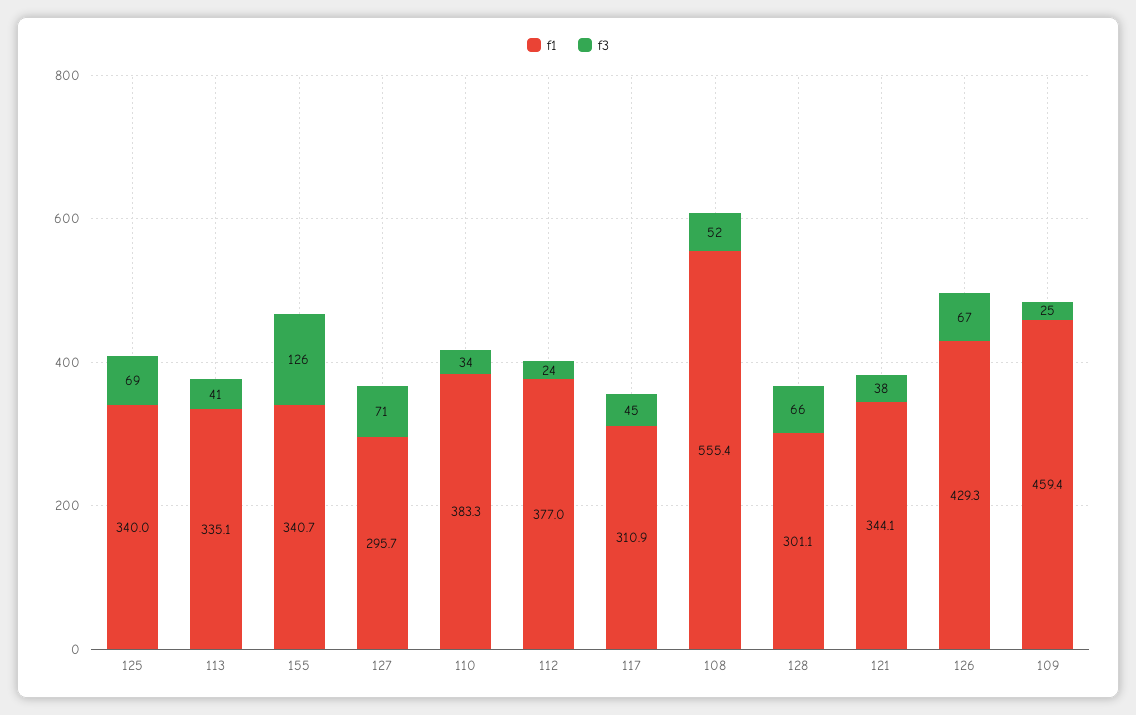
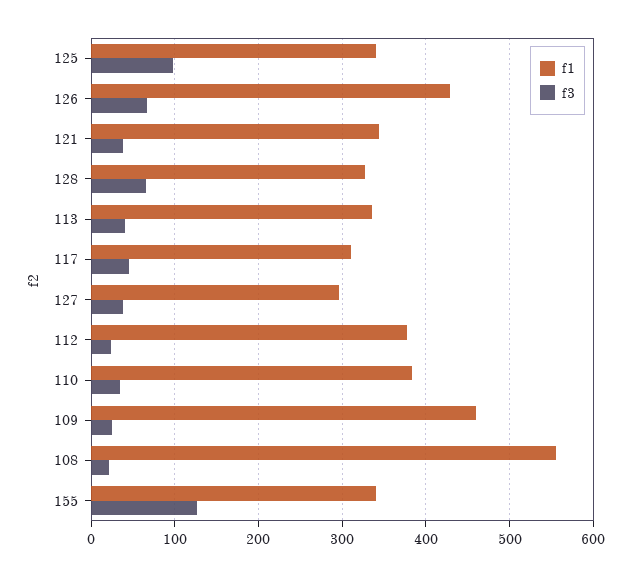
  {
    "f1": {
      "125": 340,
      "113": 335.1,
      "155": 340.7,
      "127": 295.7,
      "110": 383.3,
      "112": 377,
      "117": 310.9,
      "108": 555.4,
-     "128": 301.1,
+     "128": 330,
      "121": 344.1,
      "126": 429.3,
      "109": 459.4
    },
    "f3": {
-     "125": 69,
+     "125": 100,
      "113": 41,
      "155": 126,
-     "127": 71,
+     "127": 40,
      "110": 34,
      "112": 24,
      "117": 45,
-     "108": 52,
+     "108": 20,
      "128": 66,
      "121": 38,
      "126": 67,
      "109": 25
    }
  }

